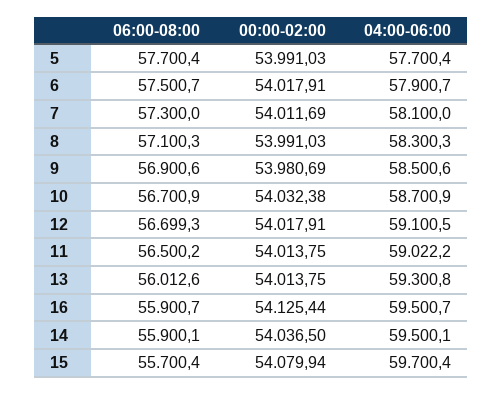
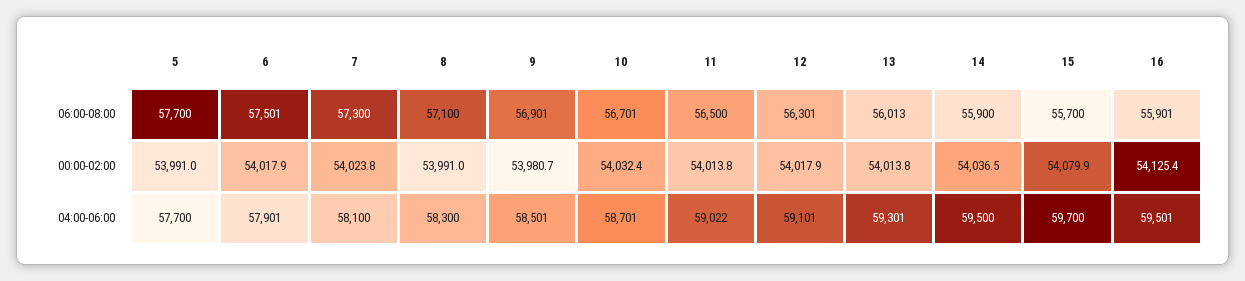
  {
    "06:00-08:00": {
      "5": 57700.4,
      "6": 57500.7,
      "7": 57300,
      "8": 57100.3,
      "9": 56900.6,
      "10": 56700.9,
-     "12": 56699.3,
+     "12": 56301,
      "11": 56500.2,
      "13": 56012.6,
      "16": 55900.7,
      "14": 55900.1,
      "15": 55700.4
    },
    "00:00-02:00": {
      "5": 53991.03,
      "6": 54017.91,
-     "7": 54011.69,
+     "7": 54023.8,
      "8": 53991.03,
      "9": 53980.69,
      "10": 54032.38,
      "12": 54017.91,
      "11": 54013.75,
      "13": 54013.75,
      "16": 54125.44,
      "14": 54036.5,
      "15": 54079.94
    },
    "04:00-06:00": {
      "5": 57700.4,
      "6": 57900.7,
      "7": 58100,
      "8": 58300.3,
      "9": 58500.6,
      "10": 58700.9,
      "12": 59100.5,
      "11": 59022.2,
      "13": 59300.8,
      "16": 59500.7,
      "14": 59500.1,
      "15": 59700.4
    }
  }

